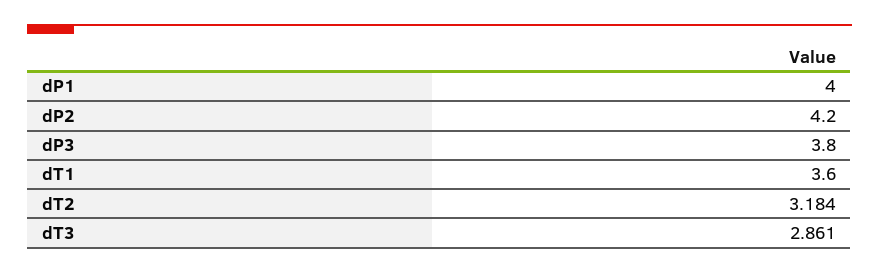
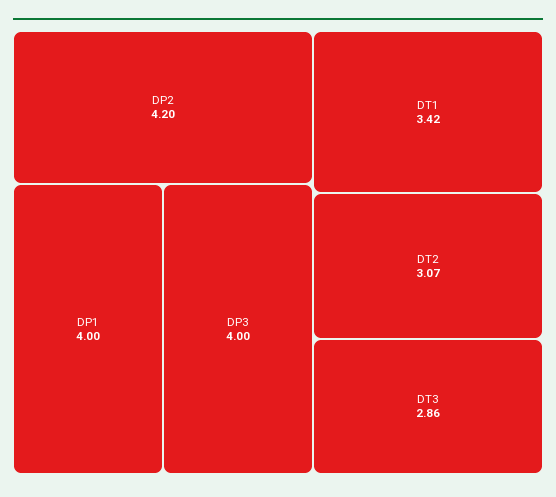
  {
    "dP1": 4,
    "dP2": 4.2,
-   "dP3": 3.8,
+   "dP3": 4,
-   "dT1": 3.6,
+   "dT1": 3.42,
-   "dT2": 3.184,
+   "dT2": 3.07,
    "dT3": 2.861
  }

